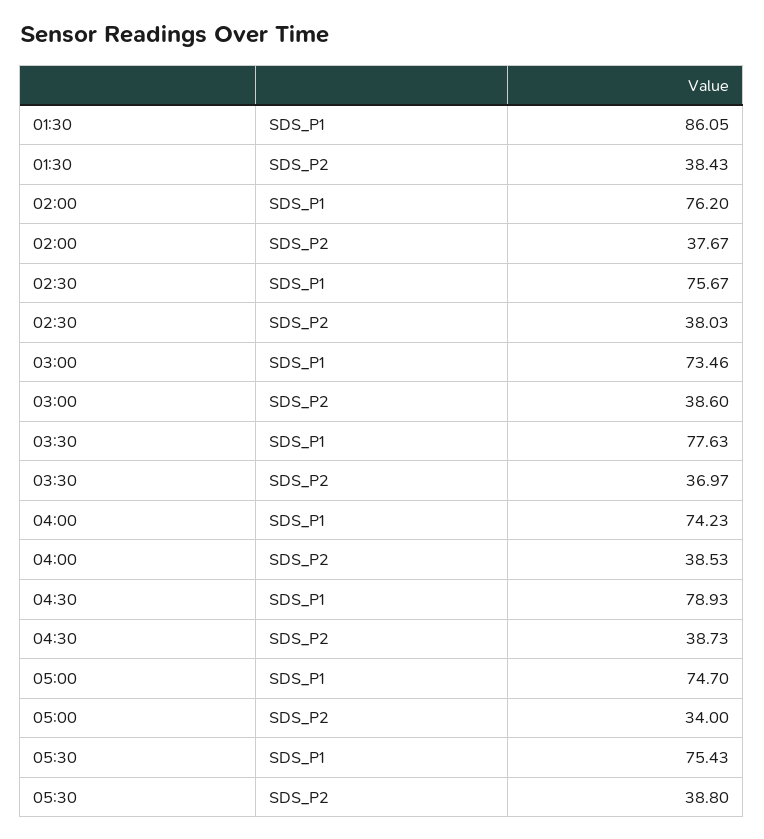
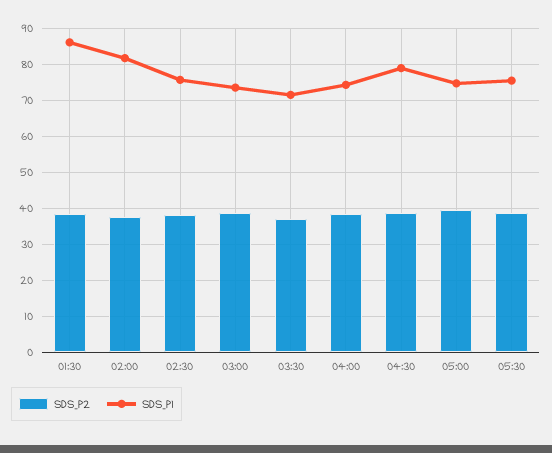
  {
    "SDS_P1": {
      "01:30": 86.05,
-     "02:00": 76.2,
+     "02:00": 82,
      "02:30": 75.67,
      "03:00": 73.46,
-     "03:30": 77.63,
+     "03:30": 72,
      "04:00": 74.23,
      "04:30": 78.93,
      "05:00": 74.7,
      "05:30": 75.43
    },
    "SDS_P2": {
      "01:30": 38.43,
      "02:00": 37.67,
      "02:30": 38.03,
      "03:00": 38.6,
      "03:30": 36.97,
      "04:00": 38.53,
      "04:30": 38.73,
-     "05:00": 34,
+     "05:00": 40,
      "05:30": 38.8
    }
  }

